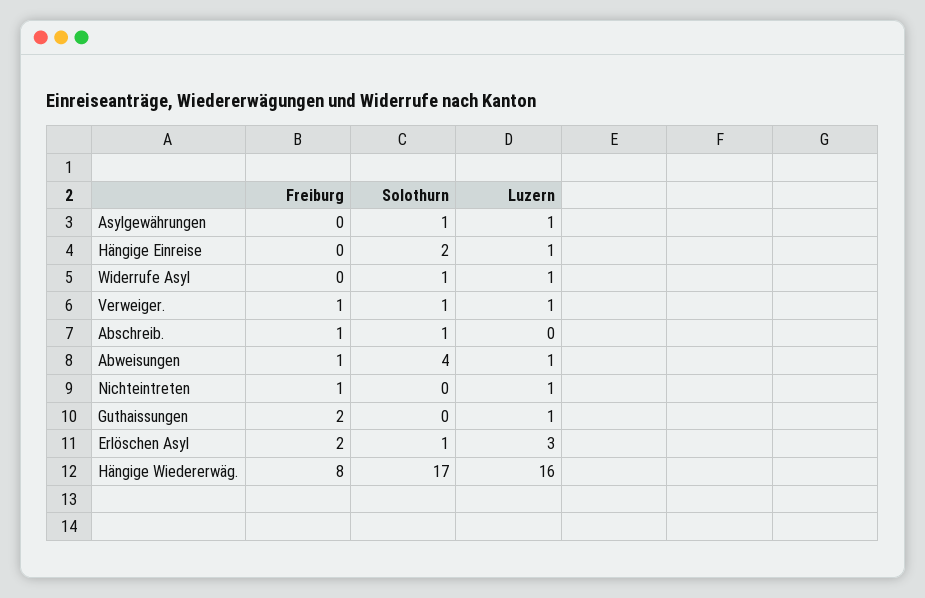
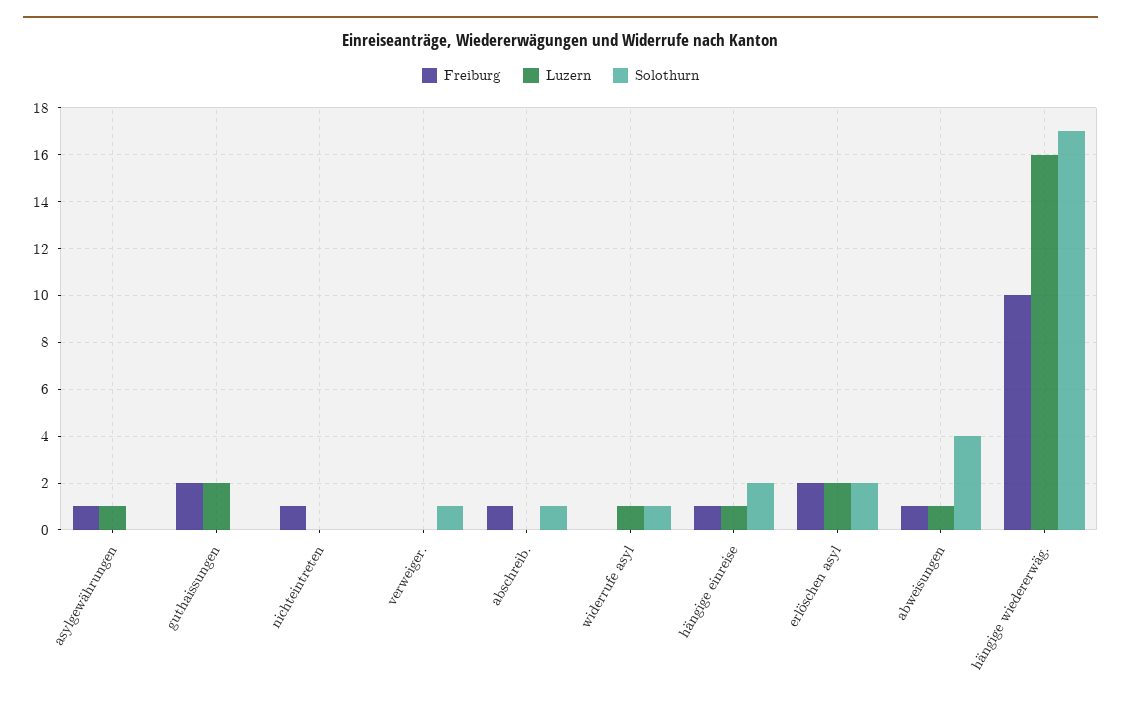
  {
    "Freiburg": {
-     "Asylgewährungen": 0,
+     "Asylgewährungen": 1,
-     "Hängige Einreise": 0,
+     "Hängige Einreise": 1,
      "Widerrufe Asyl": 0,
-     "Verweiger.": 1,
+     "Verweiger.": 0,
      "Abschreib.": 1,
      "Abweisungen": 1,
      "Nichteintreten": 1,
      "Guthaissungen": 2,
      "Erlöschen Asyl": 2,
-     "Hängige Wiedererwäg.": 8
+     "Hängige Wiedererwäg.": 10
    },
    "Solothurn": {
-     "Asylgewährungen": 1,
+     "Asylgewährungen": 0,
      "Hängige Einreise": 2,
      "Widerrufe Asyl": 1,
      "Verweiger.": 1,
      "Abschreib.": 1,
      "Abweisungen": 4,
      "Nichteintreten": 0,
      "Guthaissungen": 0,
-     "Erlöschen Asyl": 1,
+     "Erlöschen Asyl": 2,
      "Hängige Wiedererwäg.": 17
    },
    "Luzern": {
      "Asylgewährungen": 1,
      "Hängige Einreise": 1,
      "Widerrufe Asyl": 1,
-     "Verweiger.": 1,
+     "Verweiger.": 0,
      "Abschreib.": 0,
      "Abweisungen": 1,
-     "Nichteintreten": 1,
+     "Nichteintreten": 0,
-     "Guthaissungen": 1,
+     "Guthaissungen": 2,
-     "Erlöschen Asyl": 3,
+     "Erlöschen Asyl": 2,
      "Hängige Wiedererwäg.": 16
    }
  }

